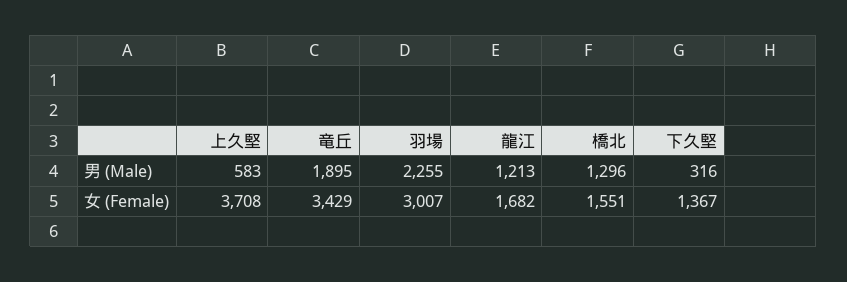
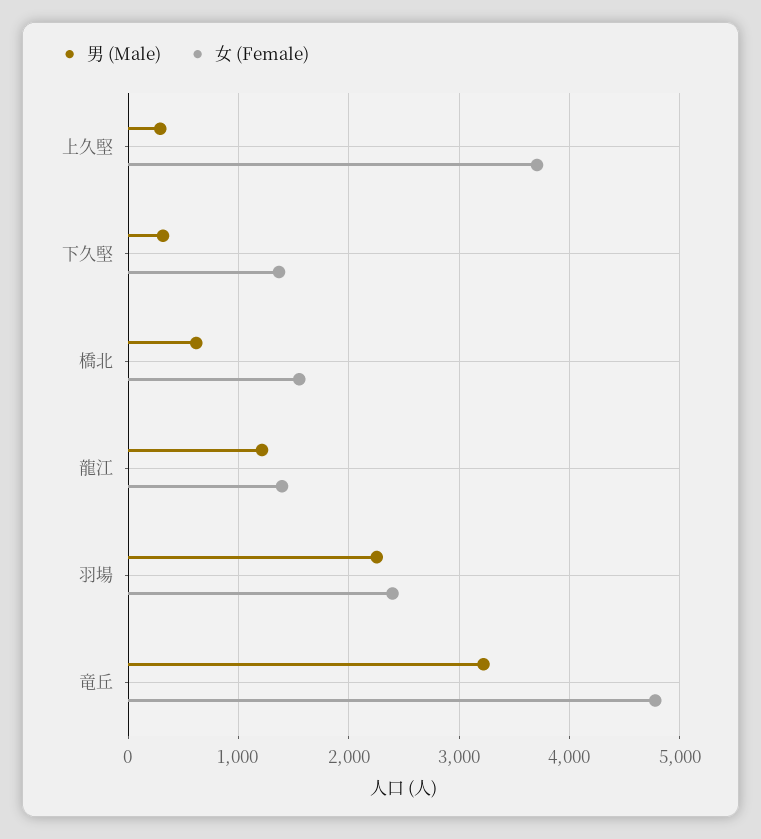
  {
    "男 (Male)": {
-     "上久堅": 583,
+     "上久堅": 300,
-     "竜丘": 1895,
+     "竜丘": 3200,
      "羽場": 2255,
      "龍江": 1213,
-     "橋北": 1296,
+     "橋北": 600,
      "下久堅": 316
    },
    "女 (Female)": {
      "上久堅": 3708,
-     "竜丘": 3429,
+     "竜丘": 4800,
-     "羽場": 3007,
+     "羽場": 2400,
-     "龍江": 1682,
+     "龍江": 1400,
      "橋北": 1551,
      "下久堅": 1367
    }
  }

